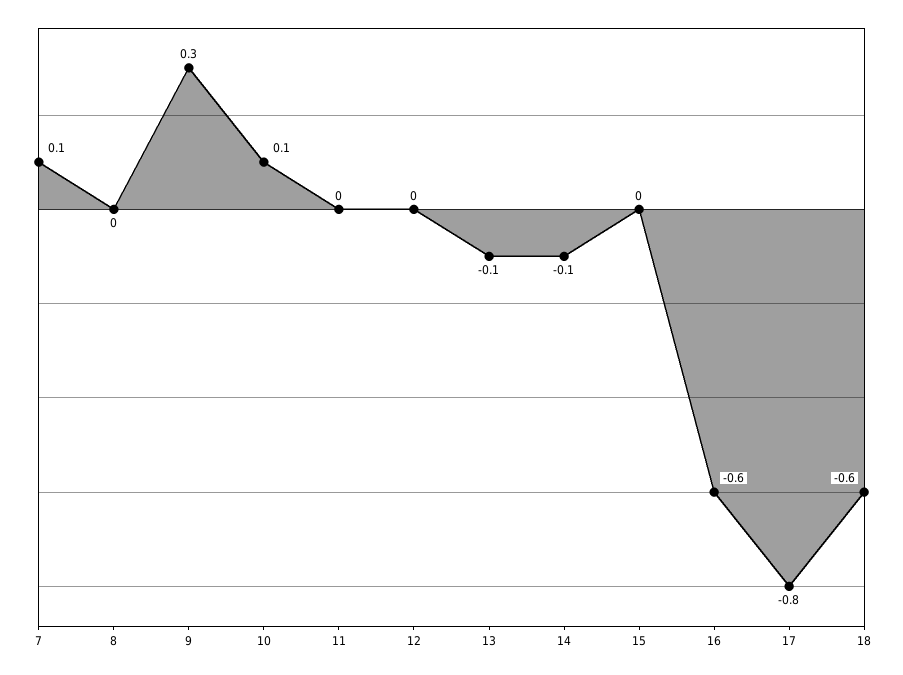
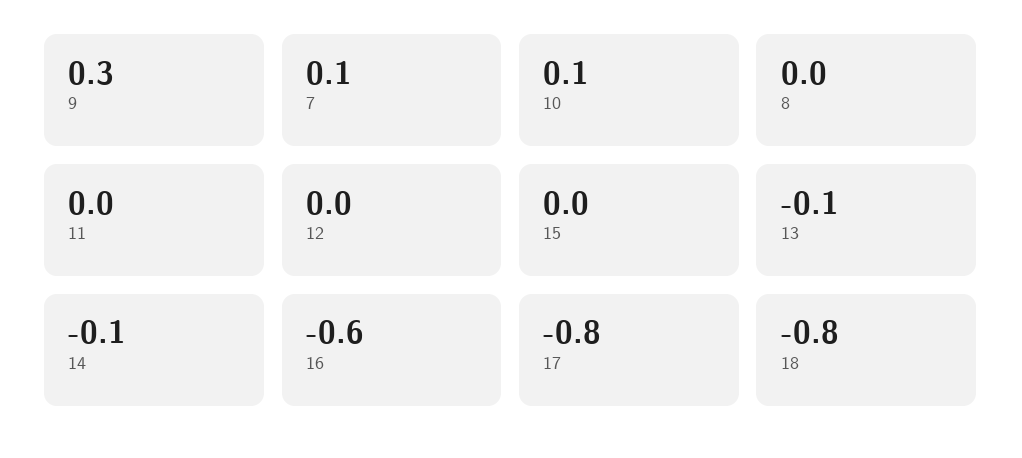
  {
    "7": 0.1,
    "8": 0,
    "9": 0.3,
    "10": 0.1,
    "11": 0,
    "12": 0,
    "13": -0.1,
    "14": -0.1,
    "15": 0,
    "16": -0.6,
    "17": -0.8,
-   "18": -0.6
+   "18": -0.8
  }

